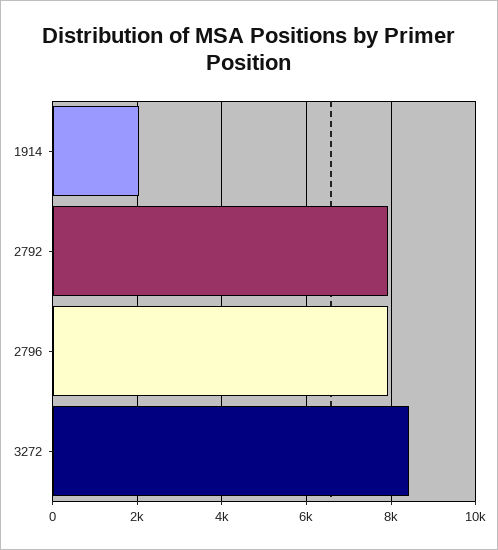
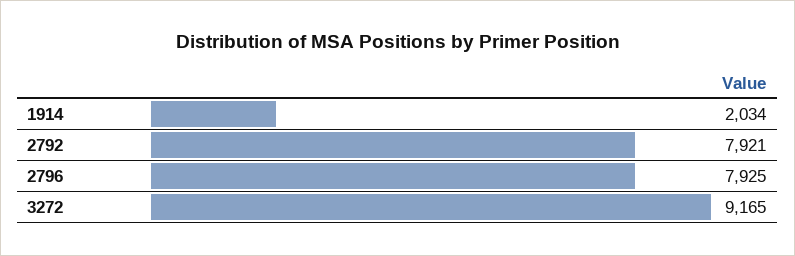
  {
    "1914": 2034,
    "2792": 7921,
    "2796": 7925,
-   "3272": 8400
+   "3272": 9165
  }

